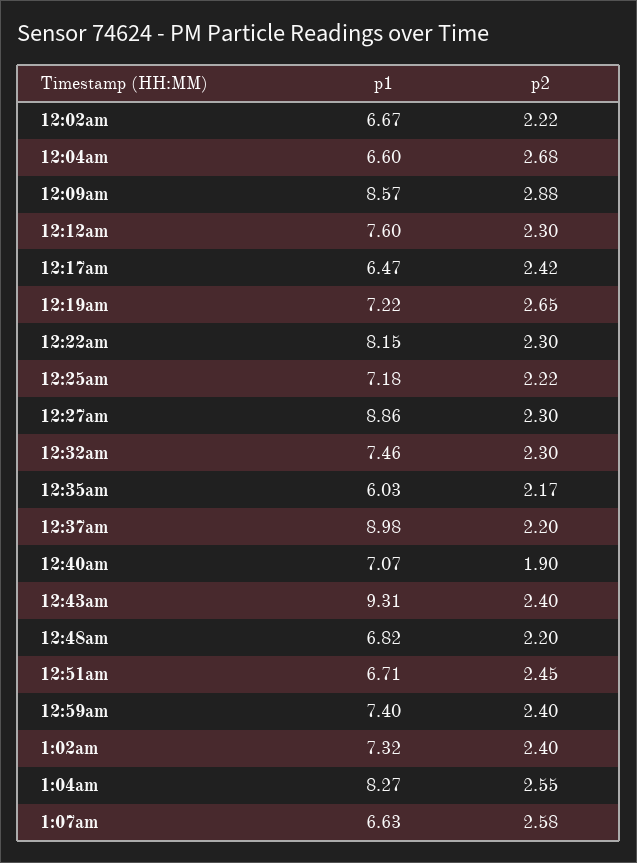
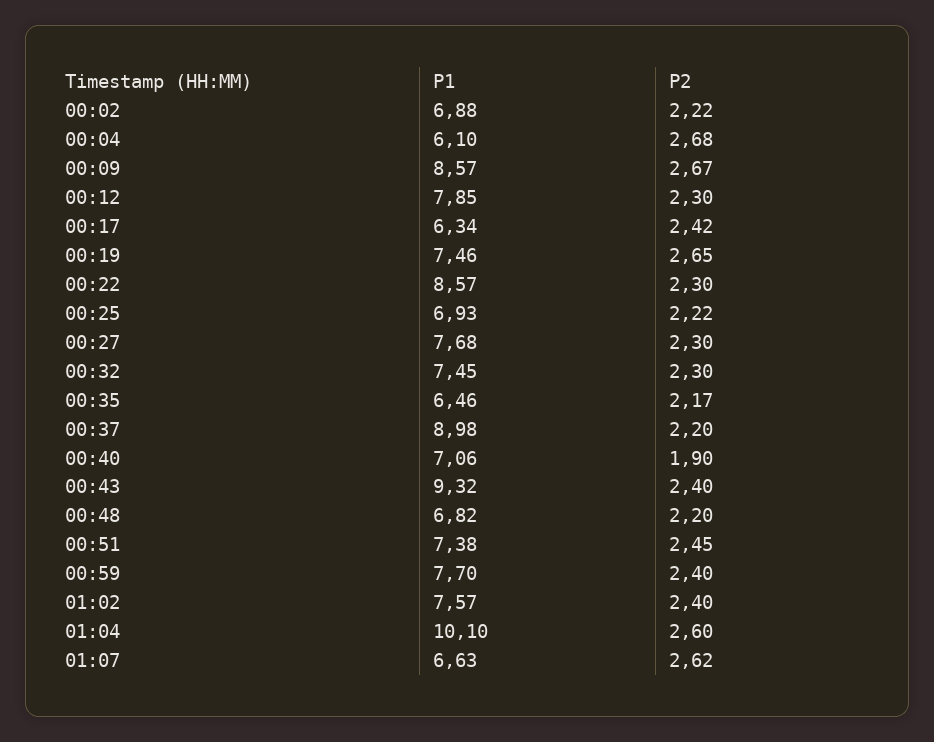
  {
    "p1": {
-     "12:02am": 6.67,
+     "12:02am": 6.88,
-     "12:04am": 6.6,
+     "12:04am": 6.1,
      "12:09am": 8.57,
-     "12:12am": 7.6,
+     "12:12am": 7.85,
-     "12:17am": 6.47,
+     "12:17am": 6.34,
-     "12:19am": 7.22,
+     "12:19am": 7.46,
-     "12:22am": 8.15,
+     "12:22am": 8.57,
-     "12:25am": 7.18,
+     "12:25am": 6.93,
-     "12:27am": 8.86,
+     "12:27am": 7.68,
-     "12:32am": 7.46,
+     "12:32am": 7.45,
-     "12:35am": 6.03,
+     "12:35am": 6.46,
      "12:37am": 8.98,
-     "12:40am": 7.07,
+     "12:40am": 7.06,
-     "12:43am": 9.31,
+     "12:43am": 9.32,
      "12:48am": 6.82,
-     "12:51am": 6.71,
+     "12:51am": 7.38,
-     "12:59am": 7.4,
+     "12:59am": 7.7,
-     "1:02am": 7.32,
+     "1:02am": 7.57,
-     "1:04am": 8.27,
+     "1:04am": 10.1,
      "1:07am": 6.63
    },
    "p2": {
      "12:02am": 2.22,
      "12:04am": 2.68,
-     "12:09am": 2.88,
+     "12:09am": 2.67,
      "12:12am": 2.3,
      "12:17am": 2.42,
      "12:19am": 2.65,
      "12:22am": 2.3,
      "12:25am": 2.22,
      "12:27am": 2.3,
      "12:32am": 2.3,
      "12:35am": 2.17,
      "12:37am": 2.2,
      "12:40am": 1.9,
      "12:43am": 2.4,
      "12:48am": 2.2,
      "12:51am": 2.45,
      "12:59am": 2.4,
      "1:02am": 2.4,
-     "1:04am": 2.55,
+     "1:04am": 2.6,
-     "1:07am": 2.58
+     "1:07am": 2.62
    }
  }

